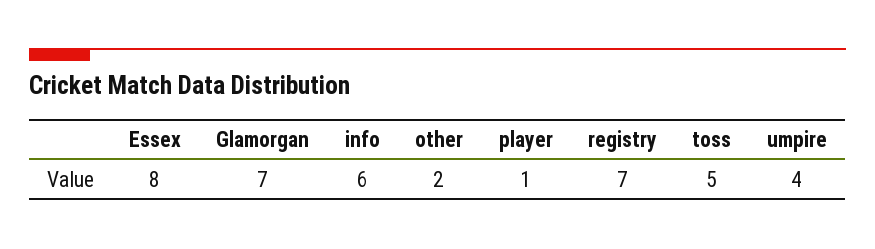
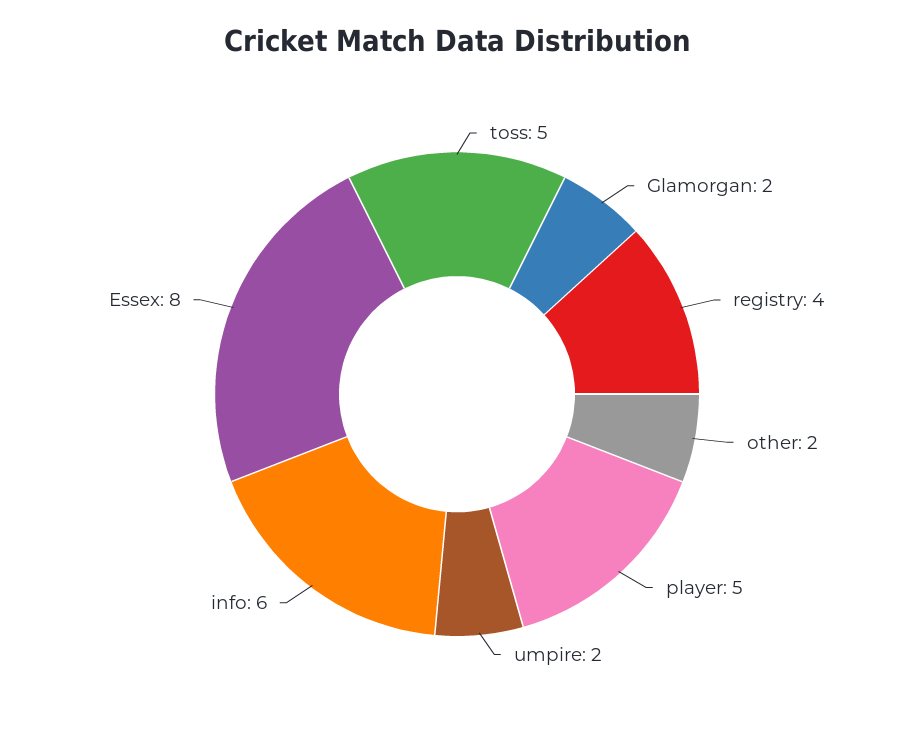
  {
    "Essex": 8,
-   "Glamorgan": 7,
+   "Glamorgan": 2,
    "info": 6,
    "other": 2,
-   "player": 1,
+   "player": 5,
-   "registry": 7,
+   "registry": 4,
    "toss": 5,
-   "umpire": 4
+   "umpire": 2
  }

